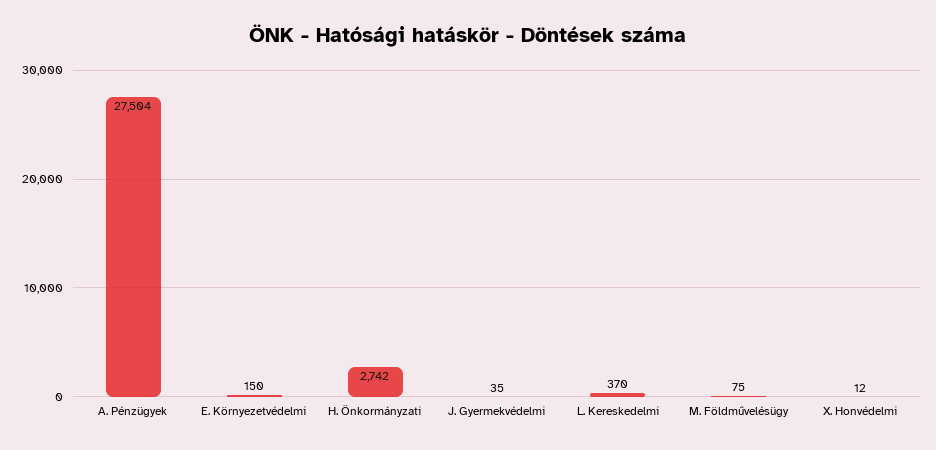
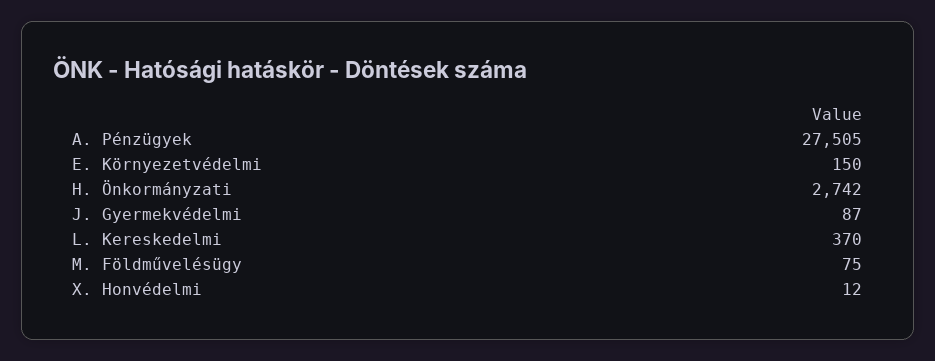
  {
-   "A. Pénzügyek": 27504,
+   "A. Pénzügyek": 27505,
    "E. Környezetvédelmi": 150,
    "H. Önkormányzati": 2742,
-   "J. Gyermekvédelmi": 35,
+   "J. Gyermekvédelmi": 87,
    "L. Kereskedelmi": 370,
    "M. Földművelésügy": 75,
    "X. Honvédelmi": 12
  }

